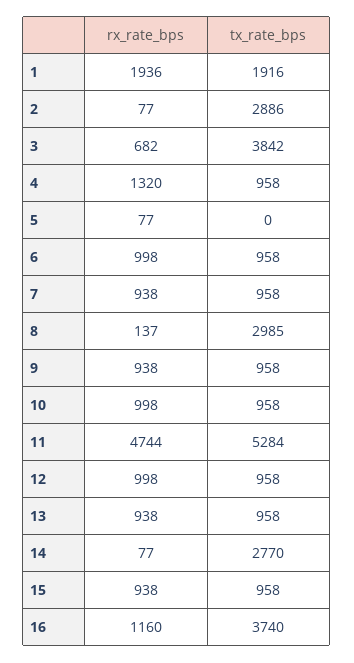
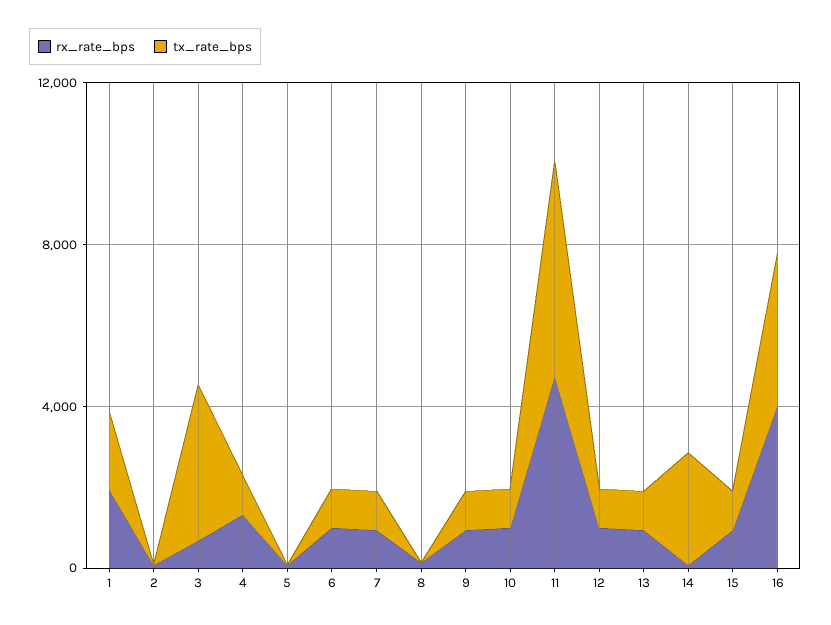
  {
    "rx_rate_bps": {
      "1": 1936,
      "2": 77,
      "3": 682,
      "4": 1320,
      "5": 77,
      "6": 998,
      "7": 938,
      "8": 137,
      "9": 938,
      "10": 998,
      "11": 4744,
      "12": 998,
      "13": 938,
      "14": 77,
      "15": 938,
-     "16": 1160
+     "16": 4000
    },
    "tx_rate_bps": {
      "1": 1916,
-     "2": 2886,
+     "2": 0,
      "3": 3842,
      "4": 958,
      "5": 0,
      "6": 958,
      "7": 958,
-     "8": 2985,
+     "8": 0,
      "9": 958,
      "10": 958,
      "11": 5284,
      "12": 958,
      "13": 958,
      "14": 2770,
      "15": 958,
      "16": 3740
    }
  }

